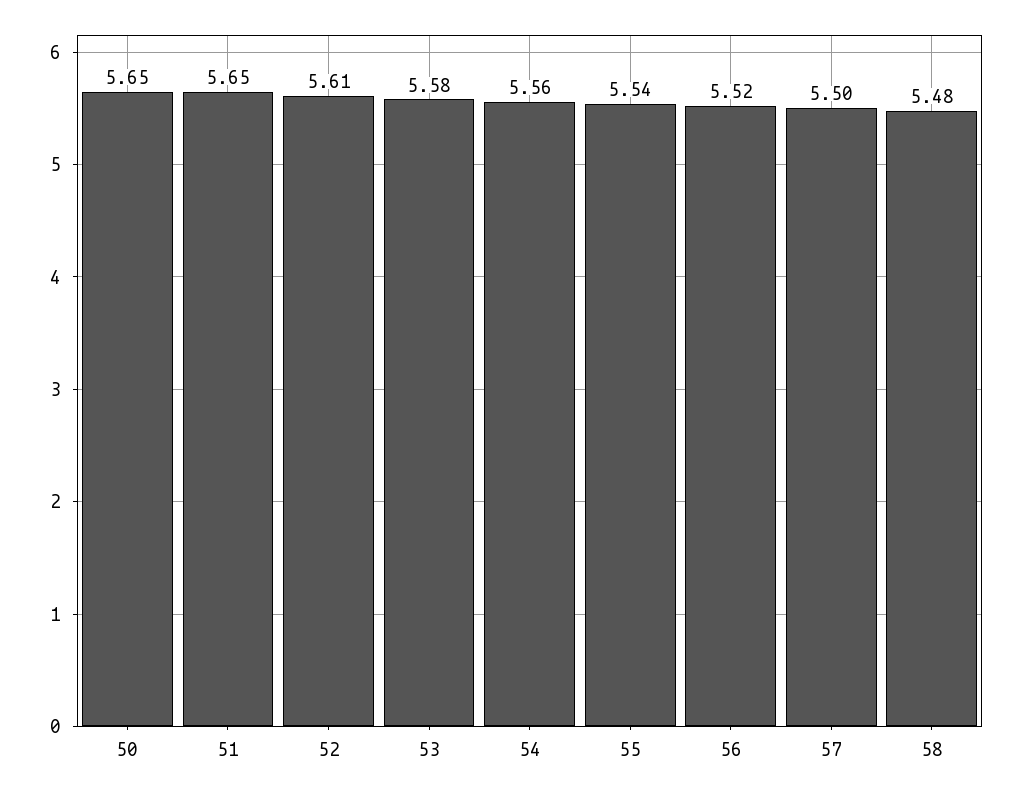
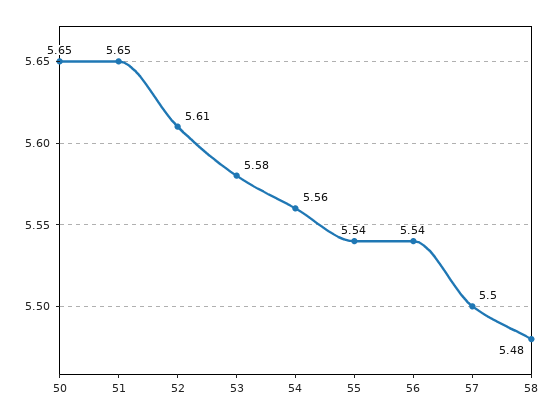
  {
    "50": 5.65,
    "51": 5.65,
    "52": 5.61,
    "53": 5.58,
    "54": 5.56,
    "55": 5.54,
-   "56": 5.52,
+   "56": 5.54,
    "57": 5.5,
    "58": 5.48
  }

